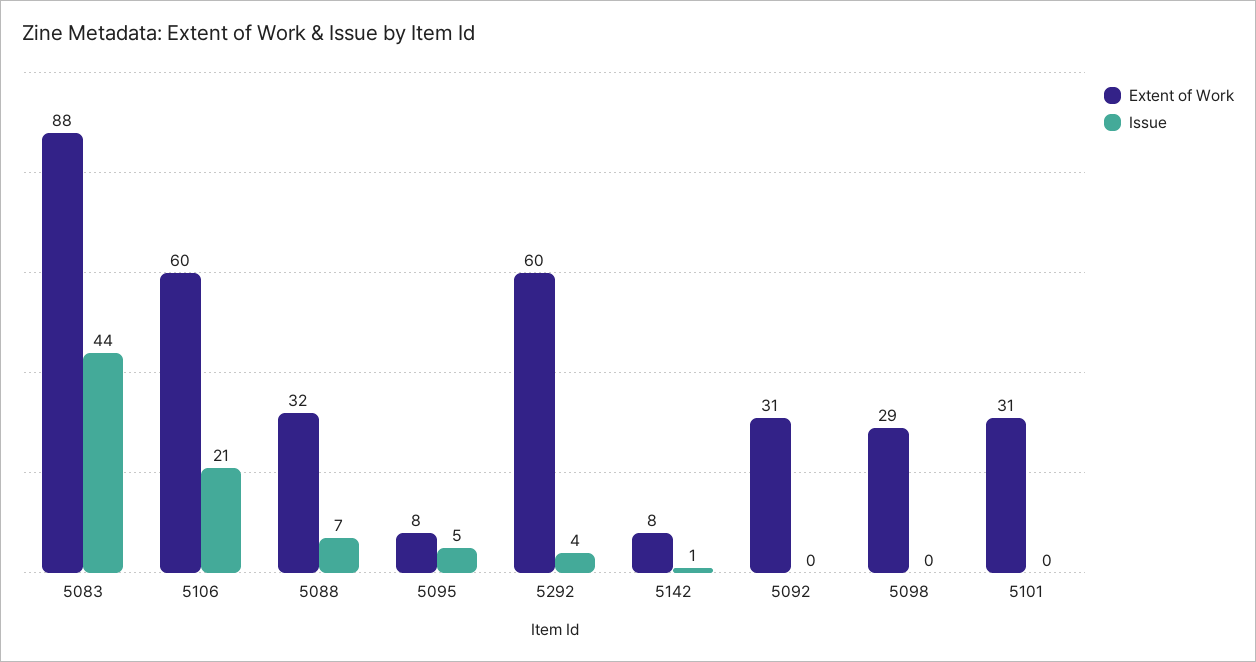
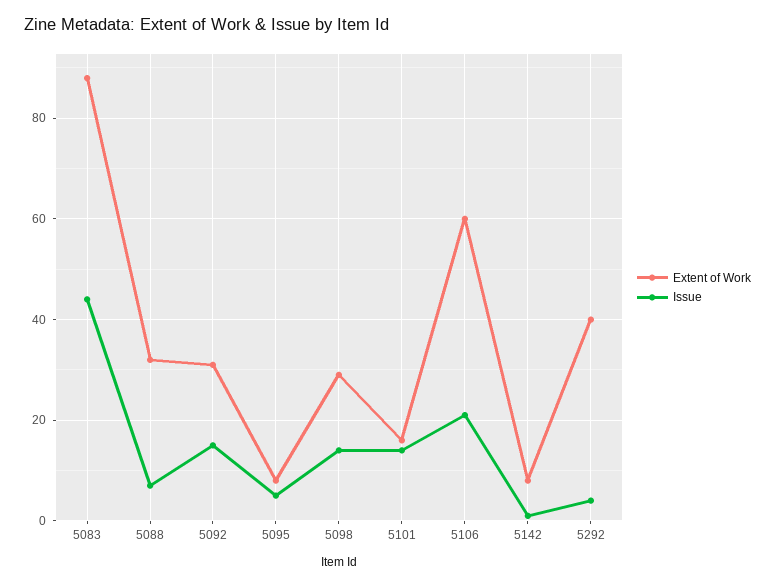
  {
    "Extent of Work": {
      "5083": 88,
      "5106": 60,
      "5088": 32,
      "5095": 8,
-     "5292": 60,
+     "5292": 40,
      "5142": 8,
      "5092": 31,
      "5098": 29,
-     "5101": 31
+     "5101": 15
    },
    "Issue": {
      "5083": 44,
      "5106": 21,
      "5088": 7,
      "5095": 5,
      "5292": 4,
      "5142": 1,
-     "5092": 0,
+     "5092": 15,
-     "5098": 0,
+     "5098": 15,
-     "5101": 0
+     "5101": 15
    }
  }

